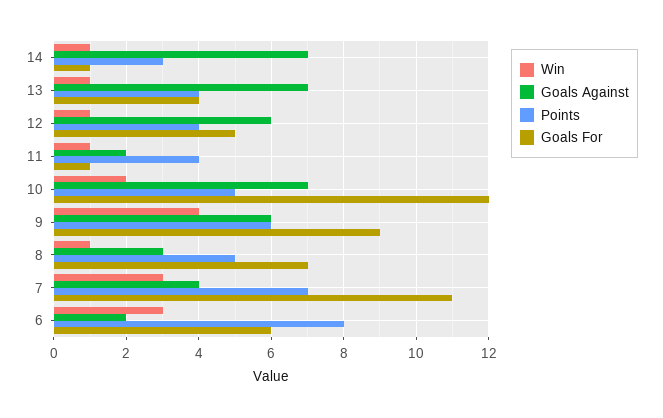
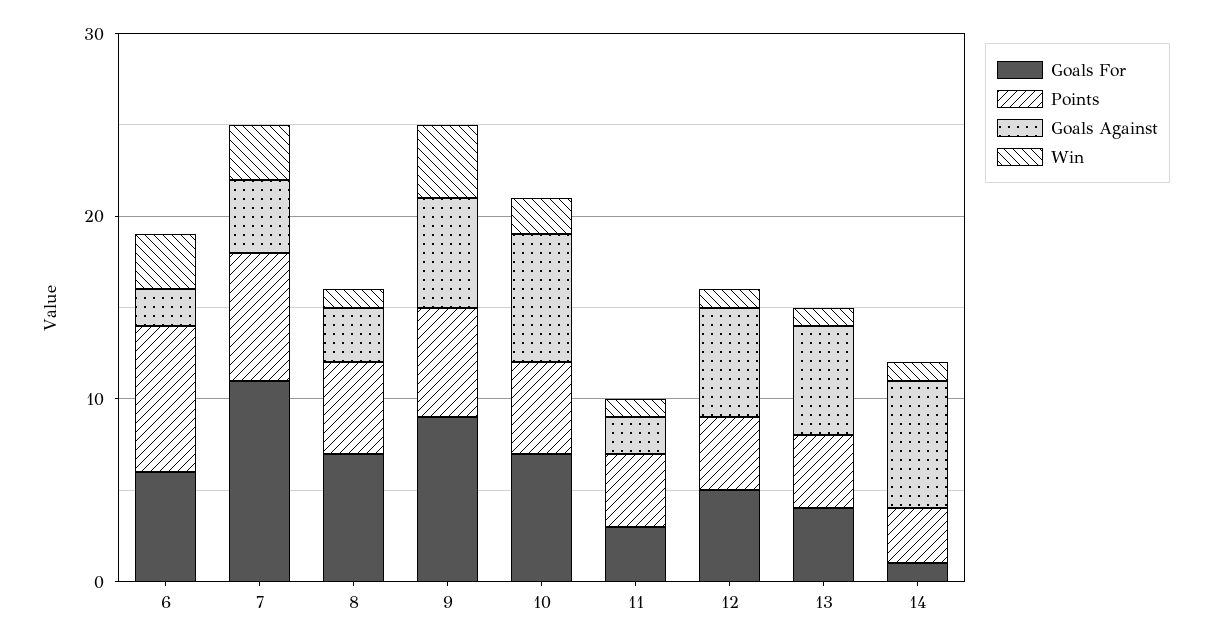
  {
    "Win": {
      "14": 1,
      "13": 1,
      "12": 1,
      "11": 1,
      "10": 2,
      "9": 4,
      "8": 1,
      "7": 3,
      "6": 3
    },
    "Goals Against": {
      "14": 7,
-     "13": 7,
+     "13": 6,
      "12": 6,
      "11": 2,
      "10": 7,
      "9": 6,
      "8": 3,
      "7": 4,
      "6": 2
    },
    "Points": {
      "14": 3,
      "13": 4,
      "12": 4,
      "11": 4,
      "10": 5,
      "9": 6,
      "8": 5,
      "7": 7,
      "6": 8
    },
    "Goals For": {
      "14": 1,
      "13": 4,
      "12": 5,
-     "11": 1,
+     "11": 3,
-     "10": 12,
+     "10": 7,
      "9": 9,
      "8": 7,
      "7": 11,
      "6": 6
    }
  }

